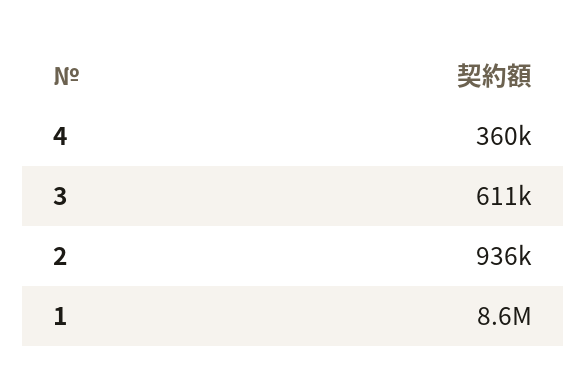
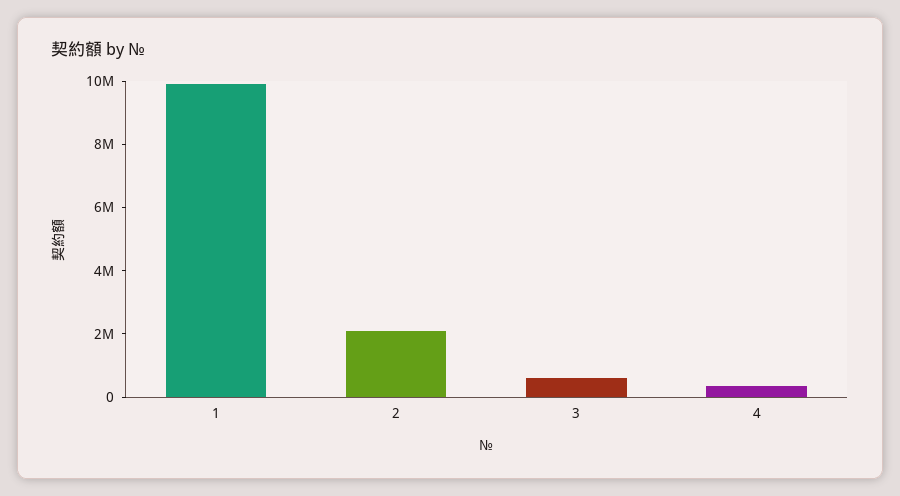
  {
    "4": 360000,
    "3": 611000,
-   "2": 936000,
+   "2": 2000000,
-   "1": 8600000
+   "1": 10000000
  }

